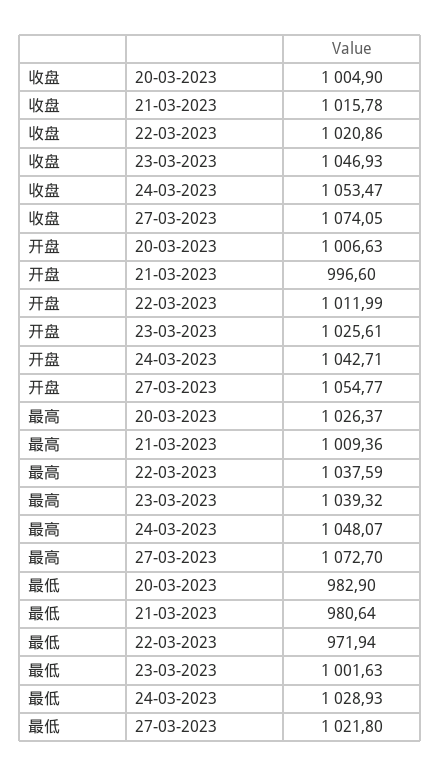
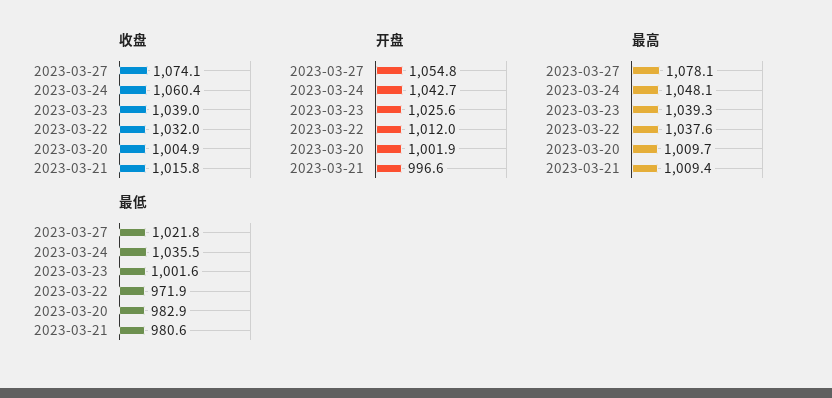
  {
    "收盘": {
      "20-03-2023": 1004.9,
      "21-03-2023": 1015.78,
-     "22-03-2023": 1020.86,
+     "22-03-2023": 1032,
-     "23-03-2023": 1046.93,
+     "23-03-2023": 1039,
-     "24-03-2023": 1053.47,
+     "24-03-2023": 1060.4,
      "27-03-2023": 1074.05
    },
    "开盘": {
-     "20-03-2023": 1006.63,
+     "20-03-2023": 1001.9,
      "21-03-2023": 996.6,
      "22-03-2023": 1011.99,
      "23-03-2023": 1025.61,
      "24-03-2023": 1042.71,
      "27-03-2023": 1054.77
    },
    "最高": {
-     "20-03-2023": 1026.37,
+     "20-03-2023": 1009.7,
      "21-03-2023": 1009.36,
      "22-03-2023": 1037.59,
      "23-03-2023": 1039.32,
      "24-03-2023": 1048.07,
-     "27-03-2023": 1072.7
+     "27-03-2023": 1078.1
    },
    "最低": {
      "20-03-2023": 982.9,
      "21-03-2023": 980.64,
      "22-03-2023": 971.94,
      "23-03-2023": 1001.63,
-     "24-03-2023": 1028.93,
+     "24-03-2023": 1035.5,
      "27-03-2023": 1021.8
    }
  }

